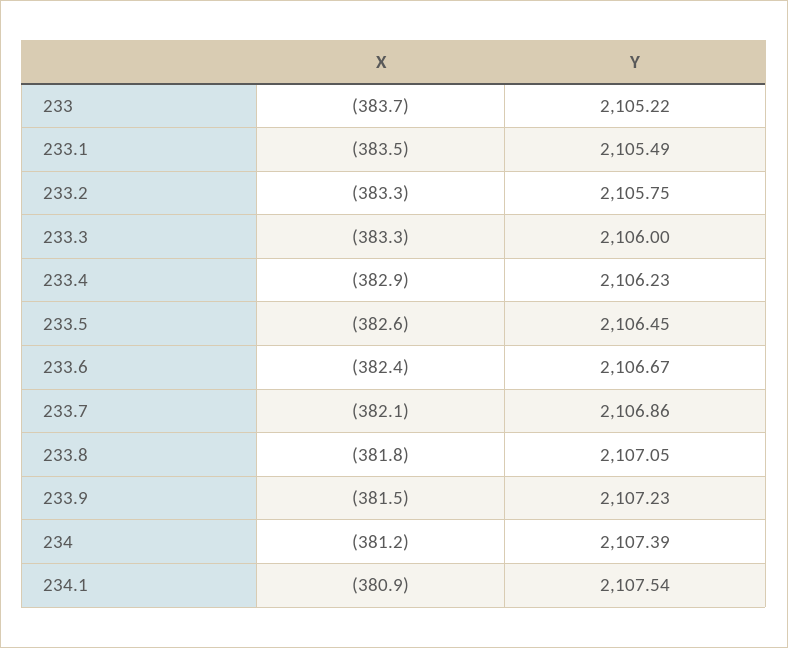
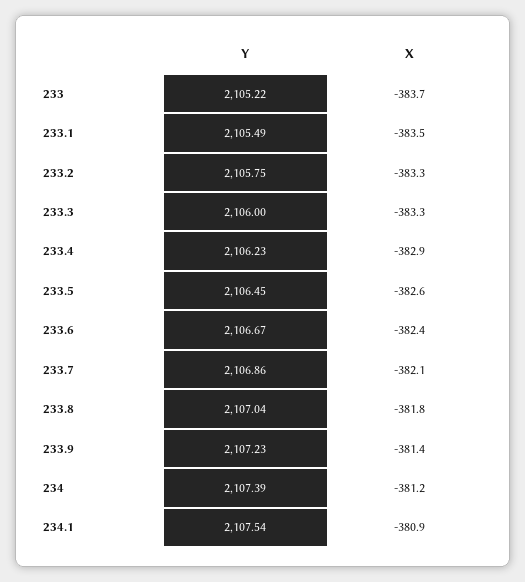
  {
    "X": {
      "233": -383.7,
      "233.1": -383.5,
      "233.2": -383.3,
      "233.3": -383.3,
      "233.4": -382.9,
      "233.5": -382.6,
      "233.6": -382.4,
      "233.7": -382.1,
      "233.8": -381.8,
-     "233.9": -381.5,
+     "233.9": -381.4,
      "234": -381.2,
      "234.1": -380.9
    },
    "Y": {
      "233": 2105.22,
      "233.1": 2105.49,
      "233.2": 2105.75,
      "233.3": 2106,
      "233.4": 2106.23,
      "233.5": 2106.45,
      "233.6": 2106.67,
      "233.7": 2106.86,
-     "233.8": 2107.05,
+     "233.8": 2107.04,
      "233.9": 2107.23,
      "234": 2107.39,
      "234.1": 2107.54
    }
  }

